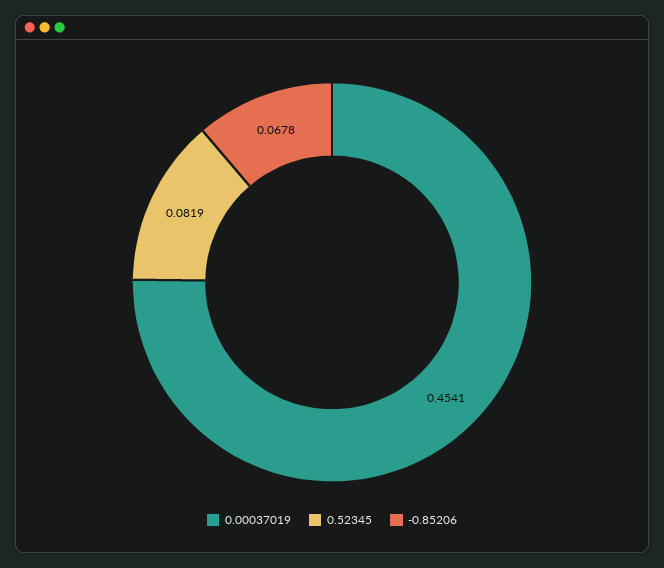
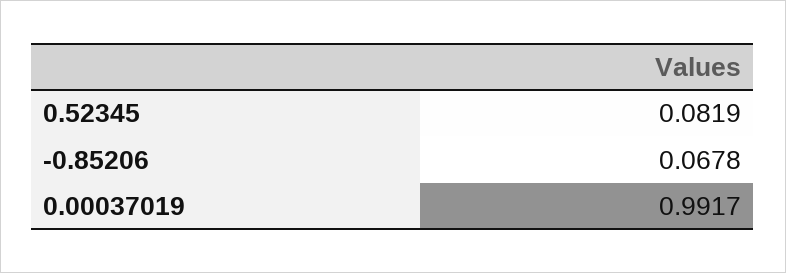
  {
-   "0.00037019": 0.4541,
+   "0.00037019": 0.9917,
    "0.52345": 0.0819,
    "-0.85206": 0.0678
  }

